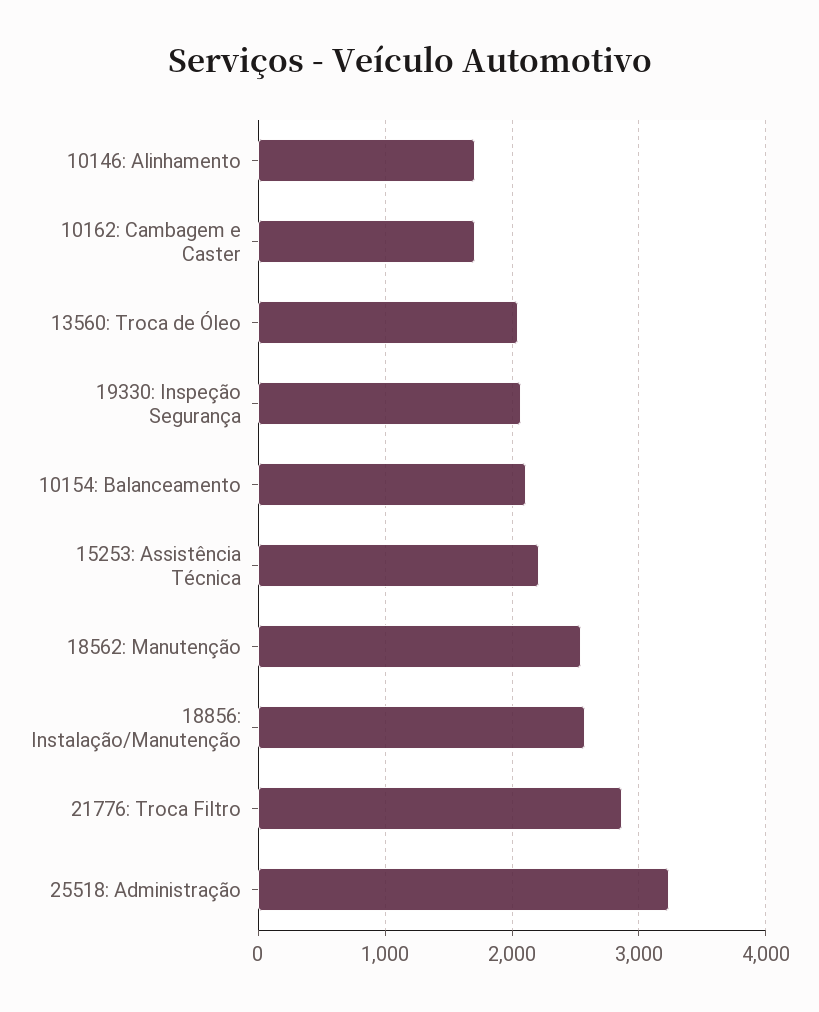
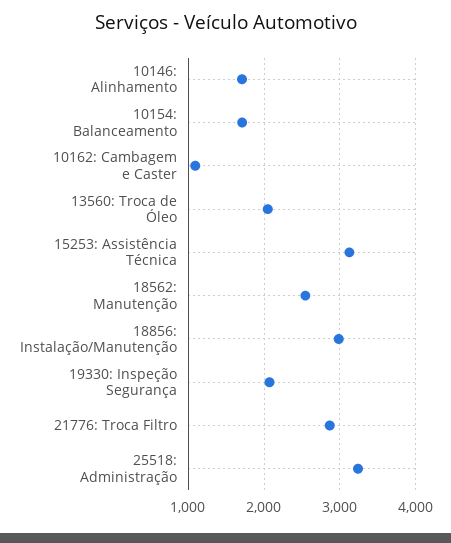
  {
    "10146: Alinhamento": 1700,
-   "10162: Cambagem e Caster": 1700,
+   "10162: Cambagem e Caster": 1100,
    "13560: Troca de Óleo": 2000,
    "19330: Inspeção Segurança": 2100,
-   "10154: Balanceamento": 2100,
+   "10154: Balanceamento": 1700,
-   "15253: Assistência Técnica": 2200,
+   "15253: Assistência Técnica": 3100,
    "18562: Manutenção": 2500,
-   "18856: Instalação/Manutenção": 2600,
+   "18856: Instalação/Manutenção": 3000,
    "21776: Troca Filtro": 2900,
    "25518: Administração": 3200
  }

